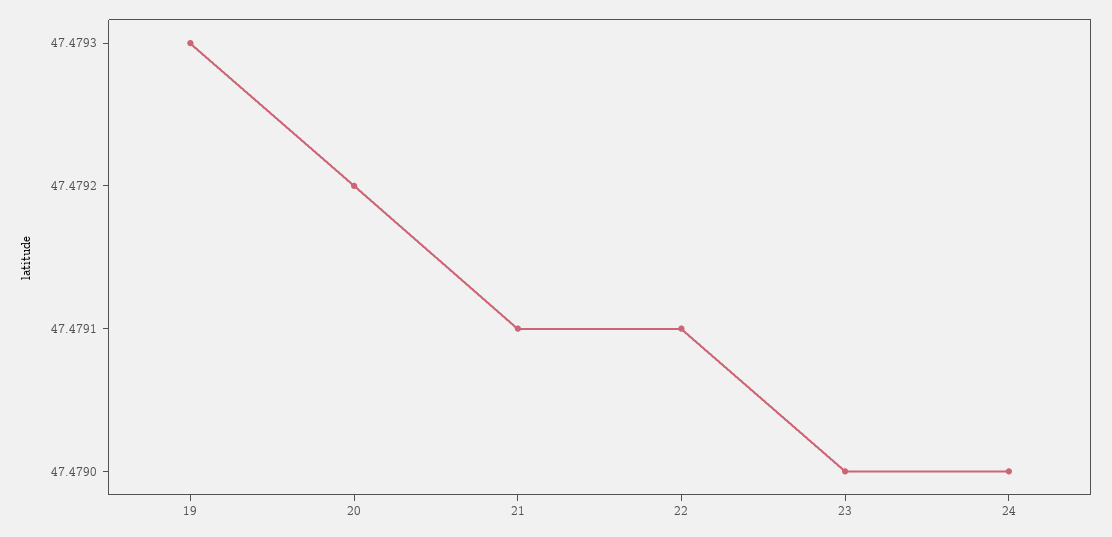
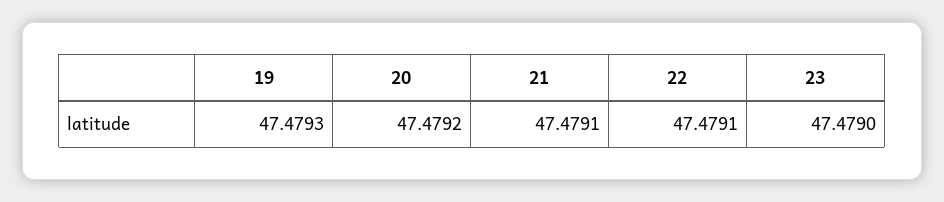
  {
    "19": 47.4793,
    "20": 47.4792,
    "21": 47.4791,
    "22": 47.4791,
-   "23": 47.479,
+   "23": 47.479
-   "24": 47.479
  }

